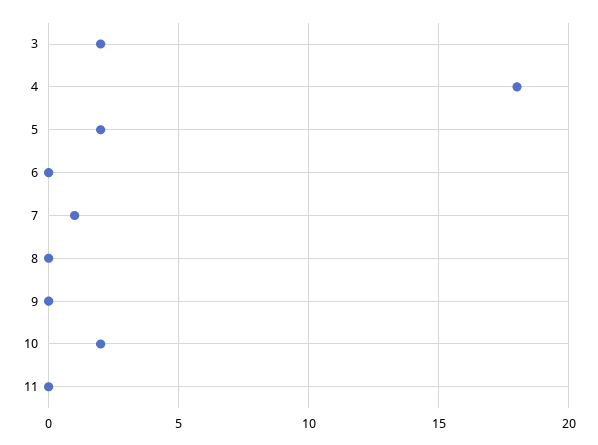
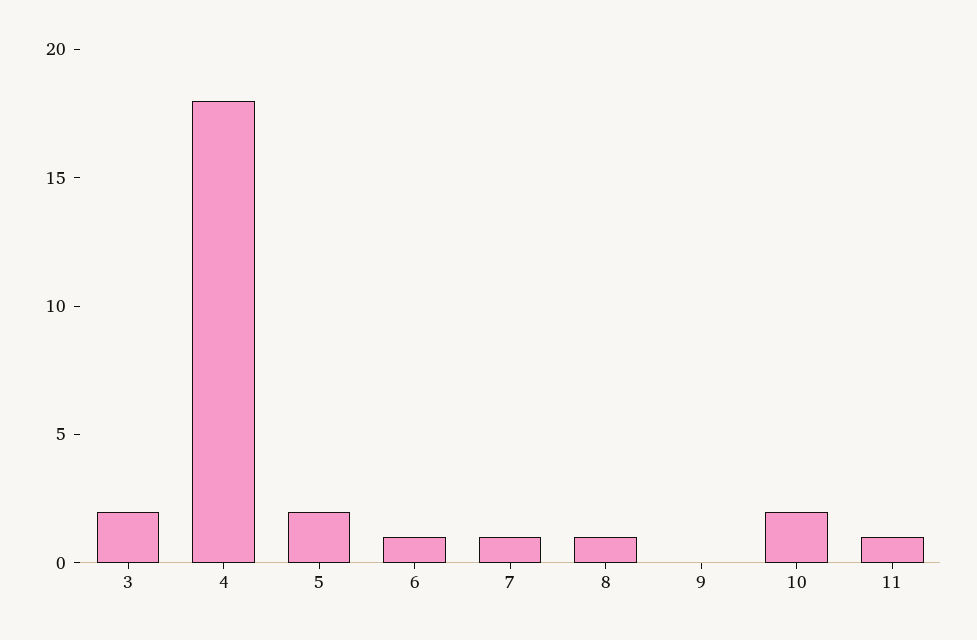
  {
    "3": 2,
    "4": 18,
    "5": 2,
-   "6": 0,
+   "6": 1,
    "7": 1,
-   "8": 0,
+   "8": 1,
    "9": 0,
    "10": 2,
-   "11": 0
+   "11": 1
  }

